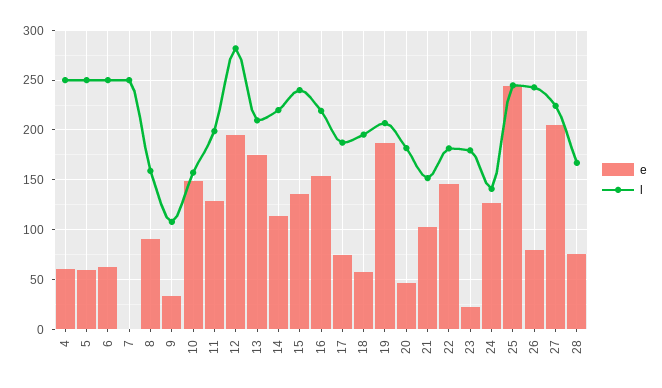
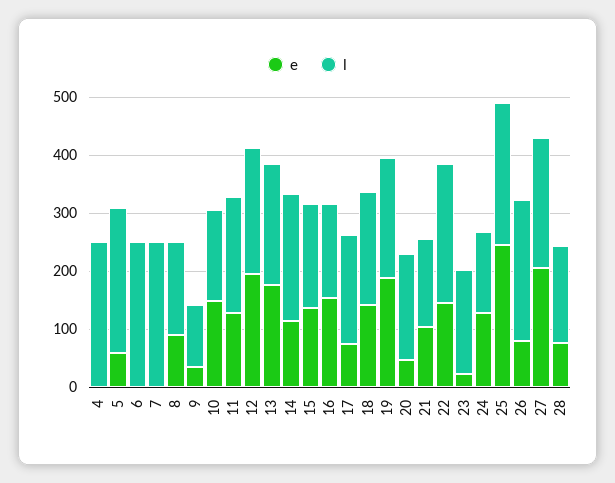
  {
    "e": {
-     "4": 60,
+     "4": 0,
      "5": 60,
-     "6": 60,
+     "6": 0,
      "7": 0,
      "8": 90,
      "9": 30,
      "10": 150,
      "11": 130,
      "12": 200,
      "13": 180,
      "14": 110,
      "15": 140,
      "16": 150,
      "17": 70,
-     "18": 60,
+     "18": 140,
      "19": 190,
      "20": 50,
      "21": 100,
      "22": 150,
      "23": 20,
      "24": 130,
      "25": 240,
      "26": 80,
      "27": 210,
      "28": 80
    },
    "l": {
      "4": 250,
      "5": 250,
      "6": 250,
      "7": 250,
      "8": 160,
      "9": 110,
      "10": 160,
      "11": 200,
-     "12": 280,
+     "12": 220,
      "13": 210,
      "14": 220,
-     "15": 240,
+     "15": 180,
-     "16": 220,
+     "16": 160,
      "17": 190,
      "18": 200,
      "19": 210,
      "20": 180,
      "21": 150,
-     "22": 180,
+     "22": 240,
      "23": 180,
      "24": 140,
      "25": 240,
      "26": 240,
      "27": 220,
      "28": 170
    }
  }

